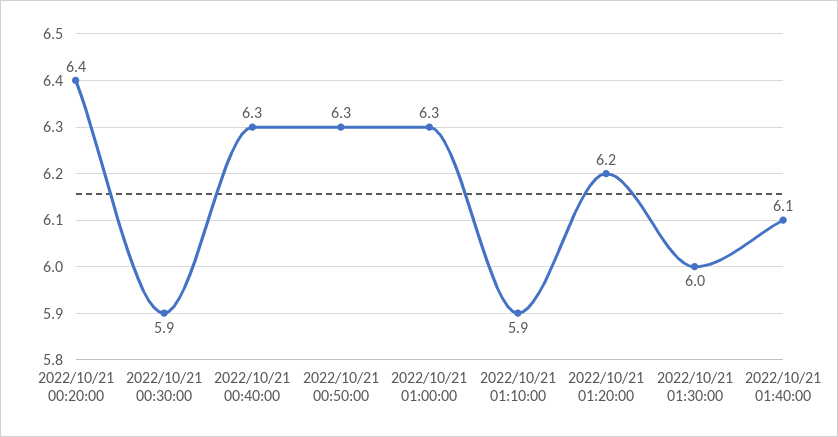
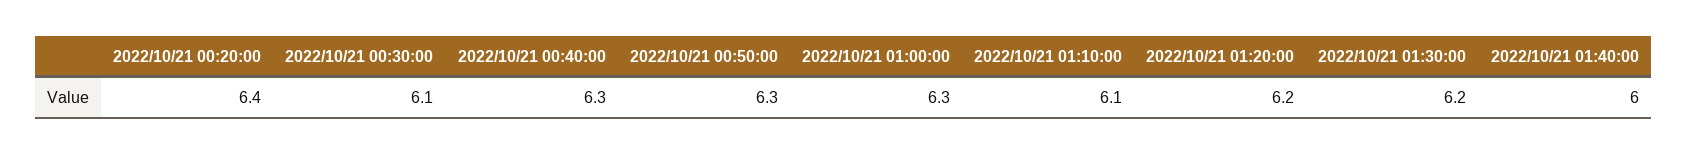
  {
    "2022/10/21 00:20:00": 6.4,
-   "2022/10/21 00:30:00": 5.9,
+   "2022/10/21 00:30:00": 6.1,
    "2022/10/21 00:40:00": 6.3,
    "2022/10/21 00:50:00": 6.3,
    "2022/10/21 01:00:00": 6.3,
-   "2022/10/21 01:10:00": 5.9,
+   "2022/10/21 01:10:00": 6.1,
    "2022/10/21 01:20:00": 6.2,
-   "2022/10/21 01:30:00": 6,
+   "2022/10/21 01:30:00": 6.2,
-   "2022/10/21 01:40:00": 6.1
+   "2022/10/21 01:40:00": 6
  }

